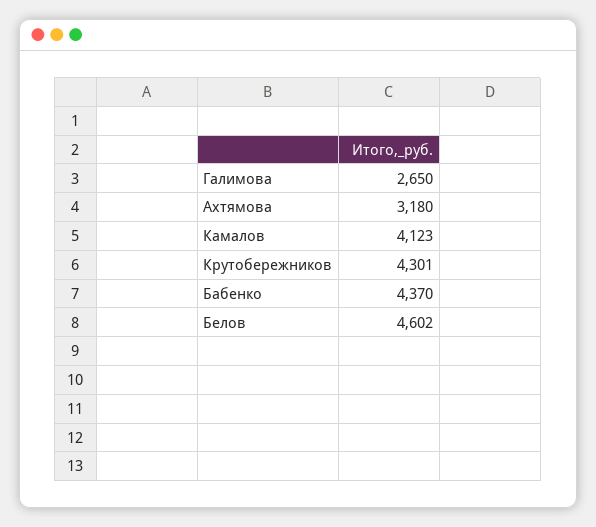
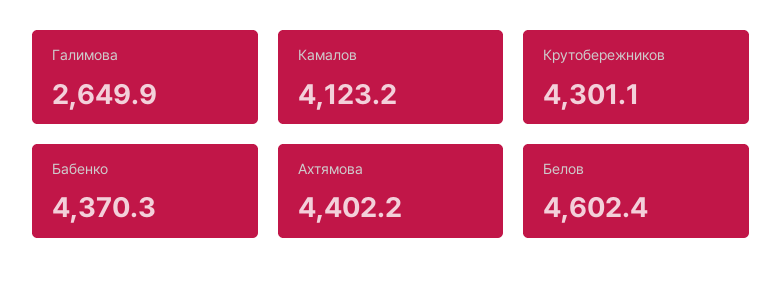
  {
    "Галимова": 2649.9,
-   "Ахтямова": 3180,
+   "Ахтямова": 4402.2,
    "Камалов": 4123.2,
    "Крутобережников": 4301.1,
    "Бабенко": 4370.3,
    "Белов": 4602.4
  }

